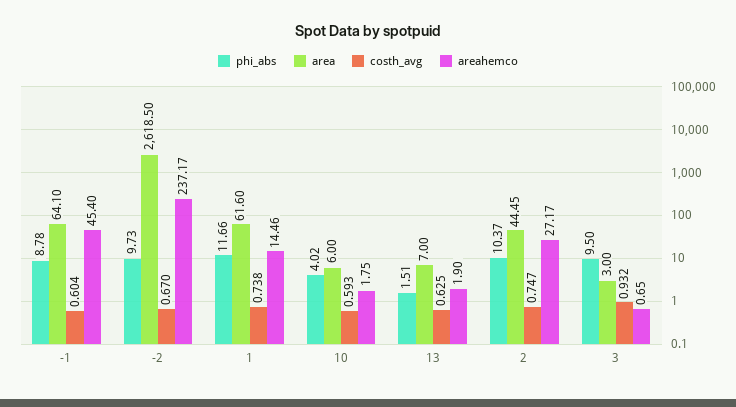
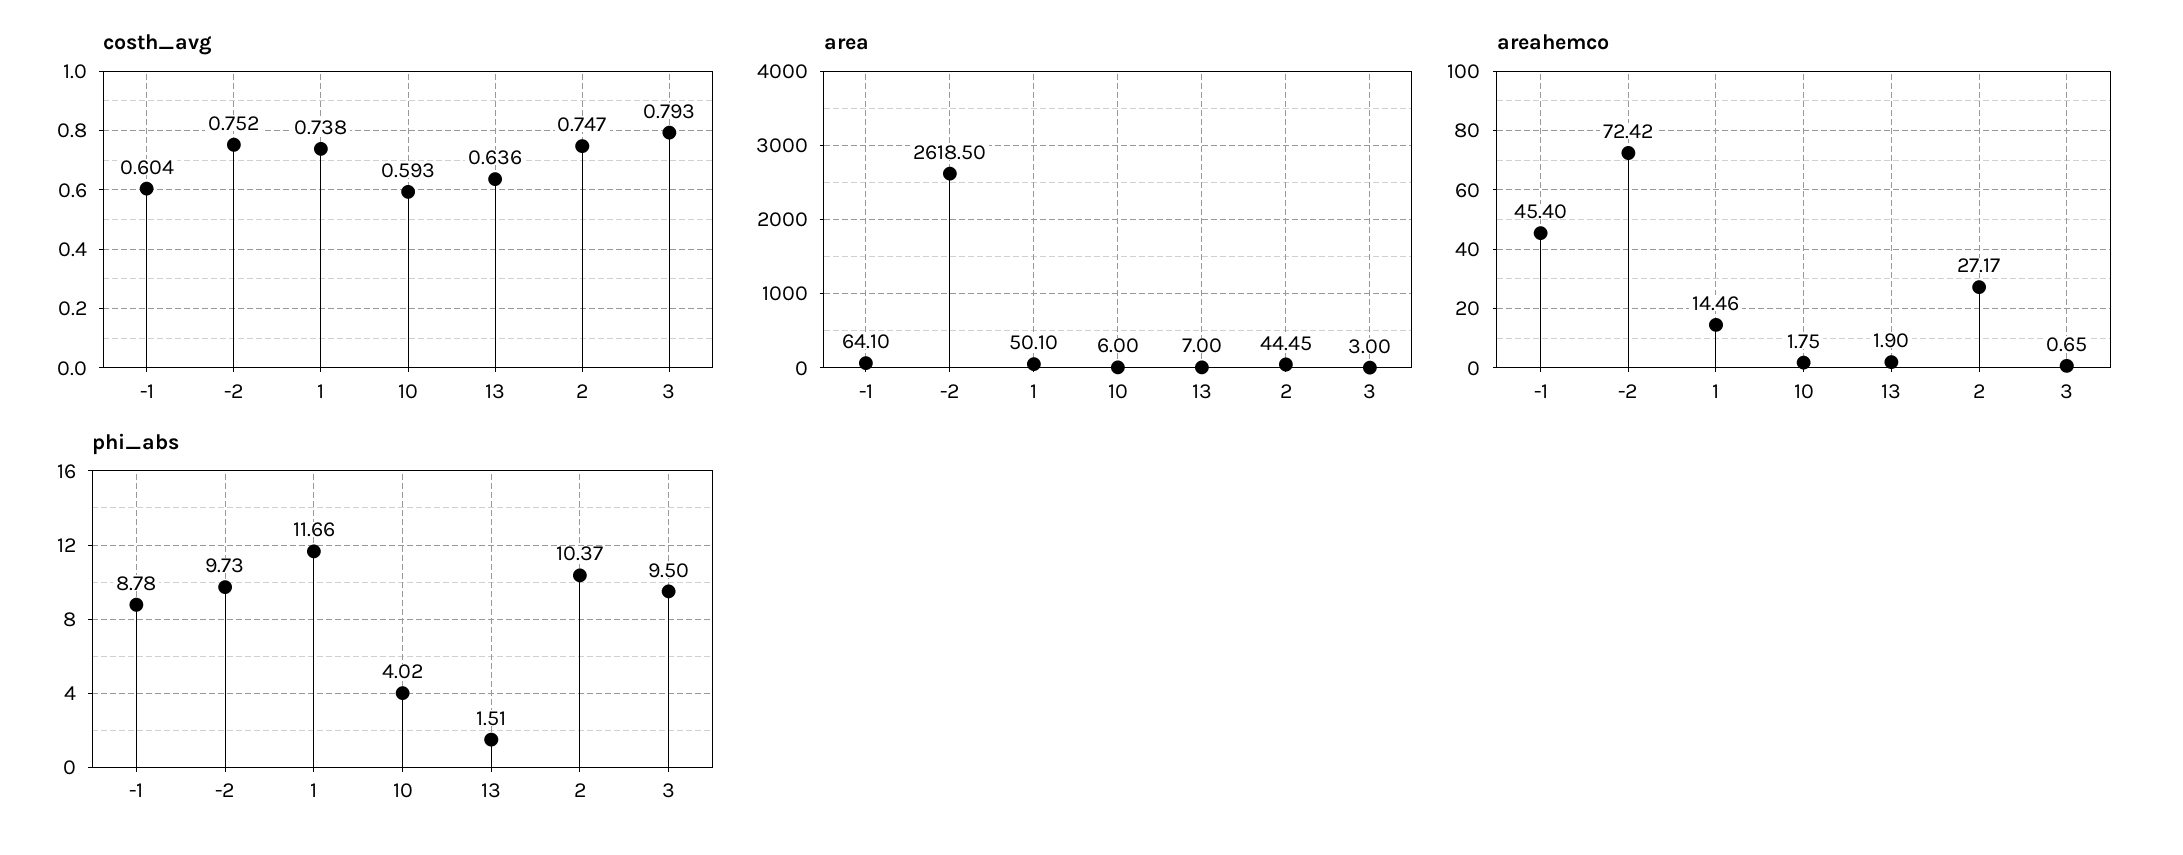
  {
    "phi_abs": {
      "-1": 8.78,
      "-2": 9.73,
      "1": 11.66,
      "10": 4.02,
      "13": 1.51,
      "2": 10.37,
      "3": 9.5
    },
    "area": {
      "-1": 64.1,
      "-2": 2618.5,
-     "1": 61.6,
+     "1": 50.1,
      "10": 6,
      "13": 7,
      "2": 44.45,
      "3": 3
    },
    "costh_avg": {
      "-1": 0.604,
-     "-2": 0.67,
+     "-2": 0.752,
      "1": 0.738,
      "10": 0.593,
-     "13": 0.625,
+     "13": 0.636,
      "2": 0.747,
-     "3": 0.932
+     "3": 0.793
    },
    "areahemco": {
      "-1": 45.4,
-     "-2": 237.17,
+     "-2": 72.42,
      "1": 14.46,
      "10": 1.75,
      "13": 1.9,
      "2": 27.17,
      "3": 0.65
    }
  }

